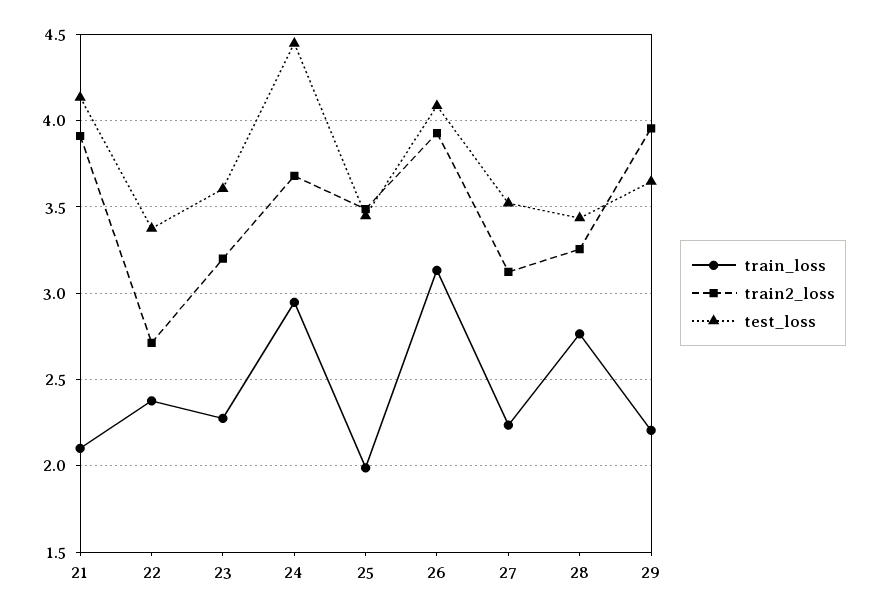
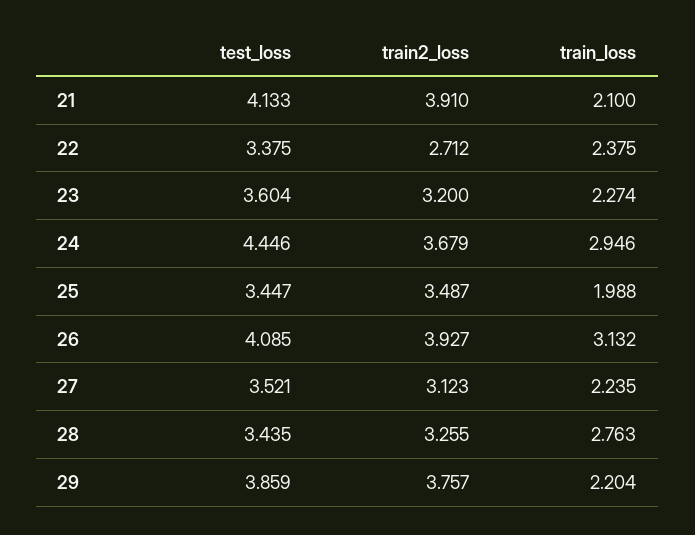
  {
    "train_loss": {
      "21": 2.1,
      "22": 2.375,
      "23": 2.274,
      "24": 2.946,
      "25": 1.988,
      "26": 3.132,
      "27": 2.235,
      "28": 2.763,
      "29": 2.204
    },
    "train2_loss": {
      "21": 3.91,
      "22": 2.712,
      "23": 3.2,
      "24": 3.679,
      "25": 3.487,
      "26": 3.927,
      "27": 3.123,
      "28": 3.255,
-     "29": 3.95
+     "29": 3.757
    },
    "test_loss": {
      "21": 4.133,
      "22": 3.375,
      "23": 3.604,
      "24": 4.446,
      "25": 3.447,
      "26": 4.085,
      "27": 3.521,
      "28": 3.435,
-     "29": 3.65
+     "29": 3.859
    }
  }

